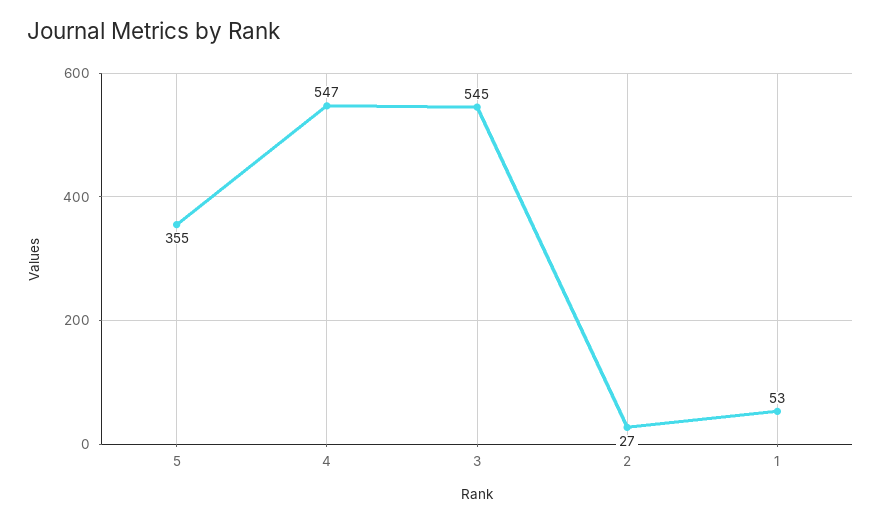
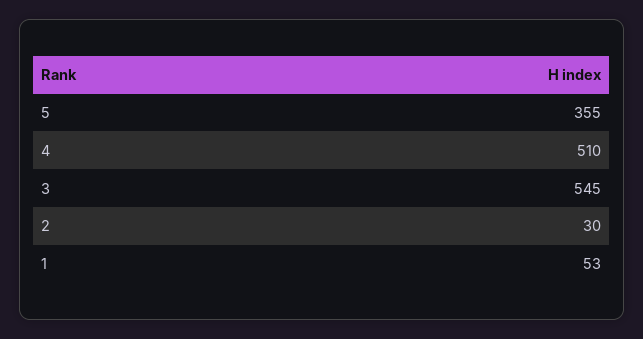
  {
    "5": 355,
-   "4": 547,
+   "4": 510,
    "3": 545,
-   "2": 27,
+   "2": 30,
    "1": 53
  }

